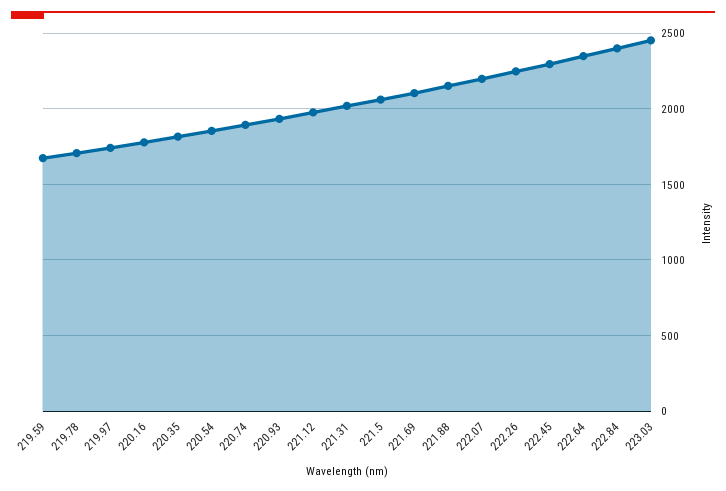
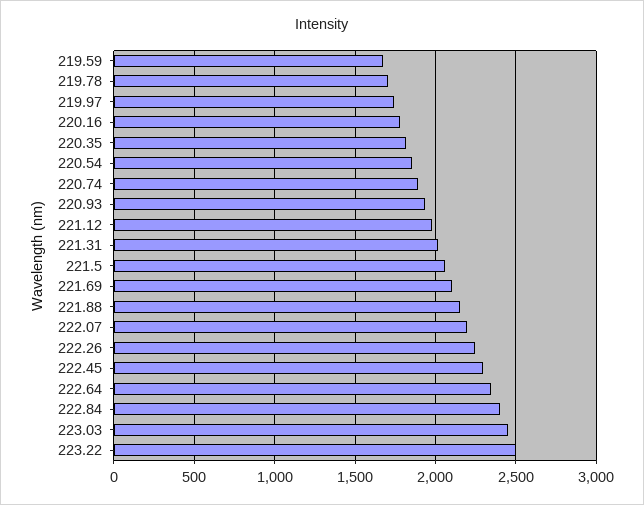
  {
    "219.59": 1650,
    "219.78": 1700,
    "219.97": 1750,
    "220.16": 1800,
    "220.35": 1800,
    "220.54": 1850,
    "220.74": 1900,
    "220.93": 1950,
    "221.12": 2000,
    "221.31": 2000,
    "221.5": 2050,
    "221.69": 2100,
    "221.88": 2150,
    "222.07": 2200,
    "222.26": 2250,
    "222.45": 2300,
    "222.64": 2350,
    "222.84": 2400,
-   "223.03": 2450
+   "223.03": 2450,
+   "223.22": 2500
  }

